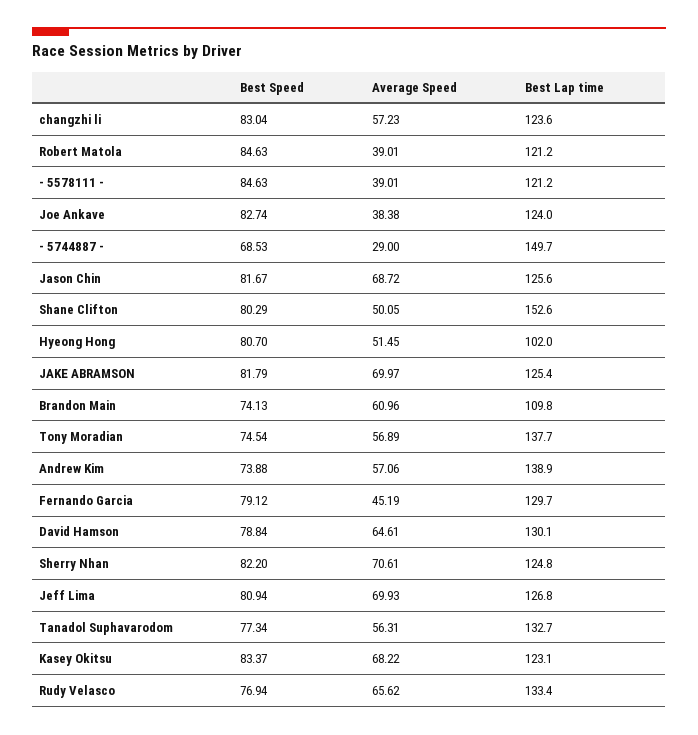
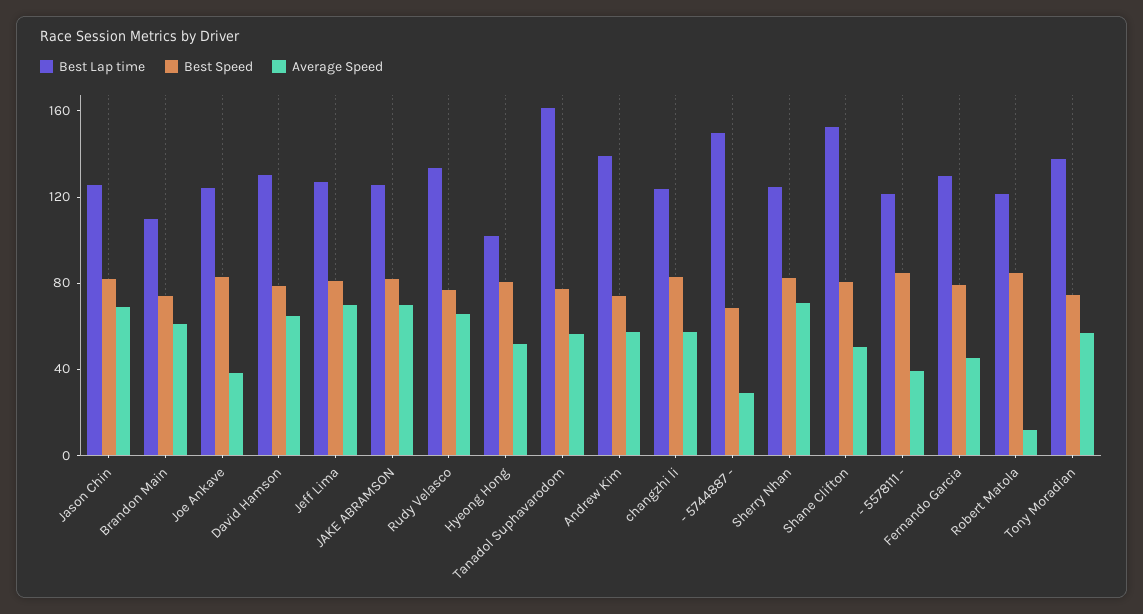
  {
    "Best Speed": {
      "changzhi li": 83.04,
      "Robert Matola": 84.63,
      "- 5578111 -": 84.63,
      "Joe Ankave": 82.74,
      "- 5744887 -": 68.53,
      "Jason Chin": 81.67,
      "Shane Clifton": 80.29,
      "Hyeong Hong": 80.7,
      "JAKE ABRAMSON": 81.79,
      "Brandon Main": 74.13,
      "Tony Moradian": 74.54,
      "Andrew Kim": 73.88,
      "Fernando Garcia": 79.12,
      "David Hamson": 78.84,
      "Sherry Nhan": 82.2,
      "Jeff Lima": 80.94,
      "Tanadol Suphavarodom": 77.34,
-     "Kasey Okitsu": 83.37,
      "Rudy Velasco": 76.94
    },
    "Average Speed": {
      "changzhi li": 57.23,
-     "Robert Matola": 39.01,
+     "Robert Matola": 10,
      "- 5578111 -": 39.01,
      "Joe Ankave": 38.38,
      "- 5744887 -": 29,
      "Jason Chin": 68.72,
      "Shane Clifton": 50.05,
      "Hyeong Hong": 51.45,
      "JAKE ABRAMSON": 69.97,
      "Brandon Main": 60.96,
      "Tony Moradian": 56.89,
      "Andrew Kim": 57.06,
      "Fernando Garcia": 45.19,
      "David Hamson": 64.61,
      "Sherry Nhan": 70.61,
      "Jeff Lima": 69.93,
      "Tanadol Suphavarodom": 56.31,
-     "Kasey Okitsu": 68.22,
      "Rudy Velasco": 65.62
    },
    "Best Lap time": {
      "changzhi li": 123.6,
      "Robert Matola": 121.2,
      "- 5578111 -": 121.2,
      "Joe Ankave": 124,
      "- 5744887 -": 149.7,
      "Jason Chin": 125.6,
      "Shane Clifton": 152.6,
      "Hyeong Hong": 102,
      "JAKE ABRAMSON": 125.4,
      "Brandon Main": 109.8,
      "Tony Moradian": 137.7,
      "Andrew Kim": 138.9,
      "Fernando Garcia": 129.7,
      "David Hamson": 130.1,
      "Sherry Nhan": 124.8,
      "Jeff Lima": 126.8,
-     "Tanadol Suphavarodom": 132.7,
+     "Tanadol Suphavarodom": 160,
-     "Kasey Okitsu": 123.1,
      "Rudy Velasco": 133.4
    }
  }

